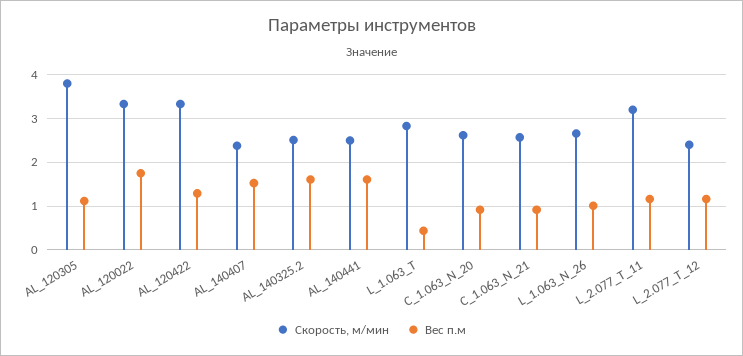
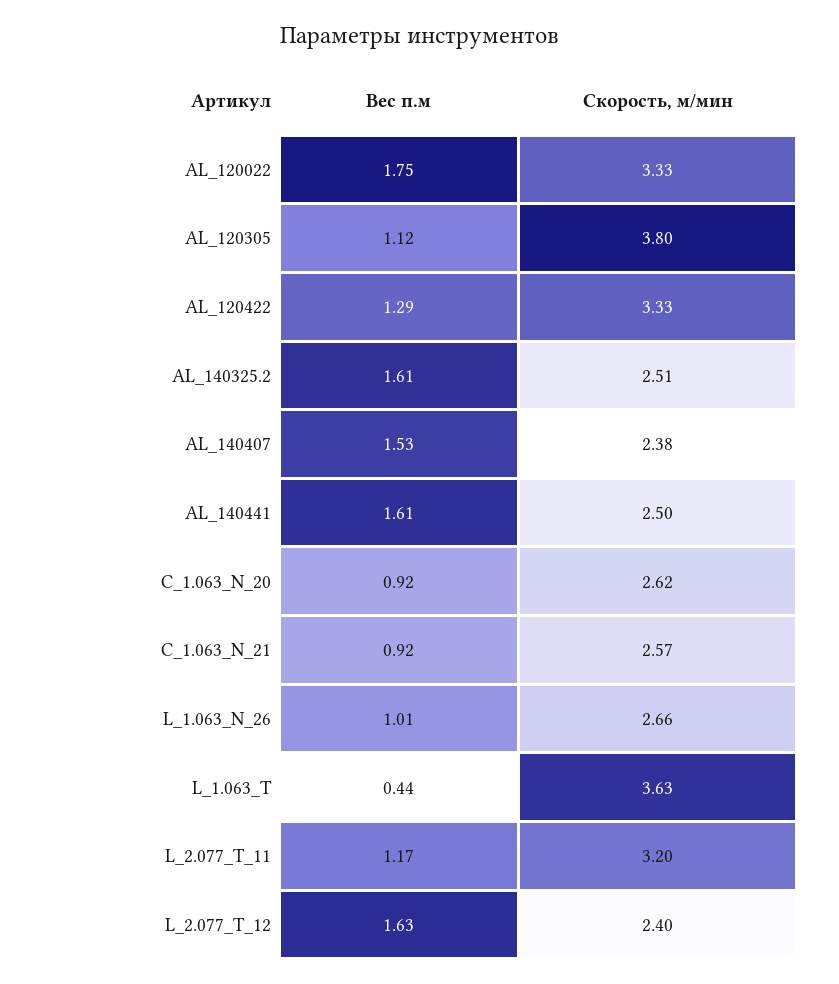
  {
    "Скорость, м/мин": {
      "AL_120305": 3.8,
      "AL_120022": 3.33,
      "AL_120422": 3.33,
      "AL_140407": 2.38,
      "AL_140325.2": 2.51,
      "AL_140441": 2.5,
-     "L_1.063_Т": 2.8,
+     "L_1.063_Т": 3.63,
      "C_1.063_N_20": 2.62,
      "C_1.063_N_21": 2.57,
      "L_1.063_N_26": 2.66,
      "L_2.077_Т_11": 3.2,
      "L_2.077_Т_12": 2.4
    },
    "Вес п.м": {
      "AL_120305": 1.12,
      "AL_120022": 1.75,
      "AL_120422": 1.29,
      "AL_140407": 1.53,
      "AL_140325.2": 1.61,
      "AL_140441": 1.61,
      "L_1.063_Т": 0.44,
      "C_1.063_N_20": 0.92,
      "C_1.063_N_21": 0.92,
      "L_1.063_N_26": 1.01,
      "L_2.077_Т_11": 1.17,
-     "L_2.077_Т_12": 1.2
+     "L_2.077_Т_12": 1.63
    }
  }

